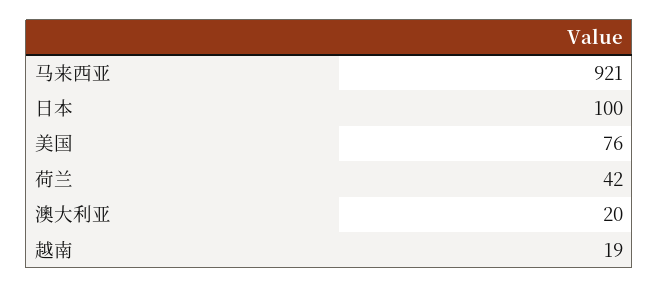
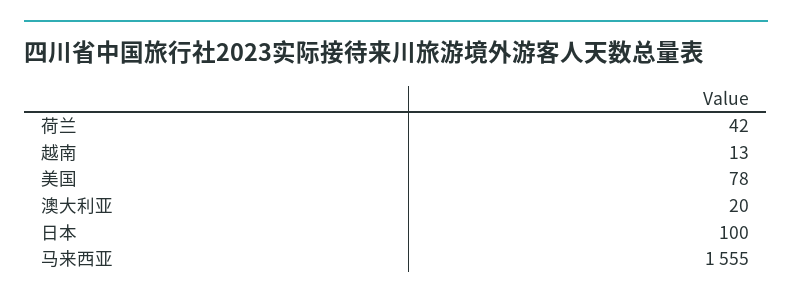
  {
-   "马来西亚": 921,
+   "马来西亚": 1555,
    "日本": 100,
-   "美国": 76,
+   "美国": 78,
    "荷兰": 42,
    "澳大利亚": 20,
-   "越南": 19
+   "越南": 13
  }

